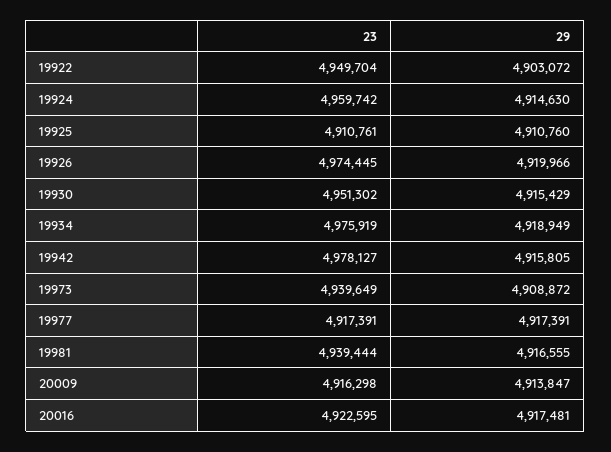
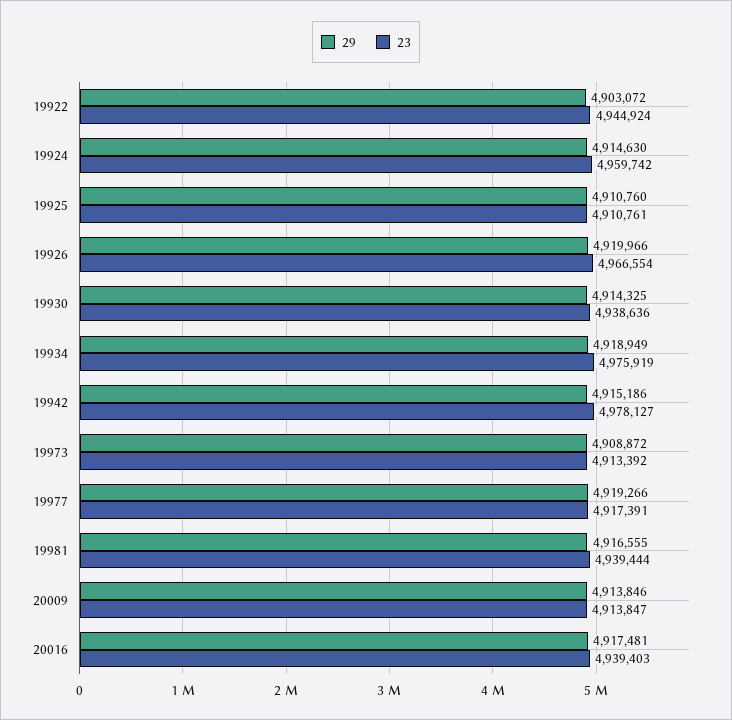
  {
    "23": {
-     "19922": 4949704,
+     "19922": 4944924,
      "19924": 4959742,
      "19925": 4910761,
-     "19926": 4974445,
+     "19926": 4966554,
-     "19930": 4951302,
+     "19930": 4938636,
      "19934": 4975919,
      "19942": 4978127,
-     "19973": 4939649,
+     "19973": 4913392,
      "19977": 4917391,
      "19981": 4939444,
-     "20009": 4916298,
+     "20009": 4913847,
-     "20016": 4922595
+     "20016": 4939403
    },
    "29": {
      "19922": 4903072,
      "19924": 4914630,
      "19925": 4910760,
      "19926": 4919966,
-     "19930": 4915429,
+     "19930": 4914325,
      "19934": 4918949,
-     "19942": 4915805,
+     "19942": 4915186,
      "19973": 4908872,
-     "19977": 4917391,
+     "19977": 4919266,
      "19981": 4916555,
-     "20009": 4913847,
+     "20009": 4913846,
      "20016": 4917481
    }
  }

